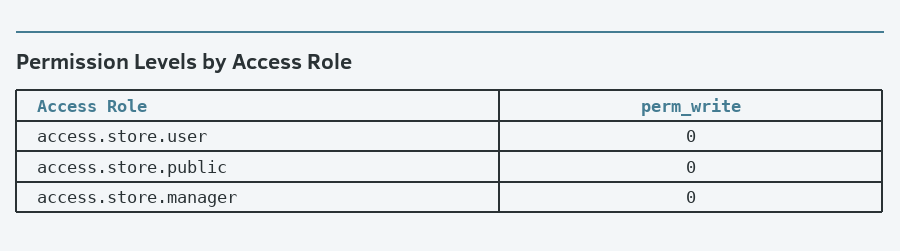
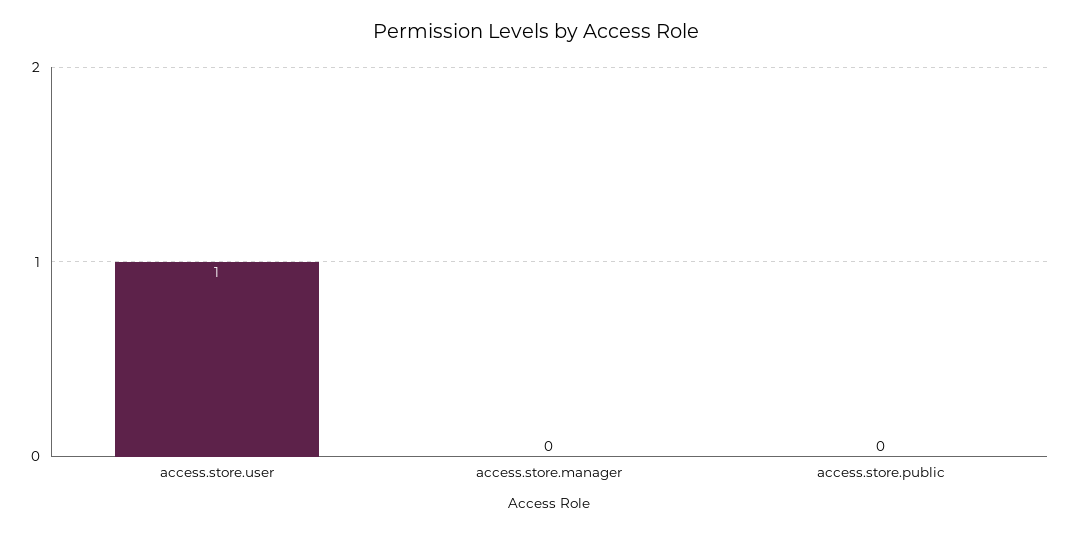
  {
-   "access.store.user": 0,
+   "access.store.user": 1,
    "access.store.public": 0,
    "access.store.manager": 0
  }

